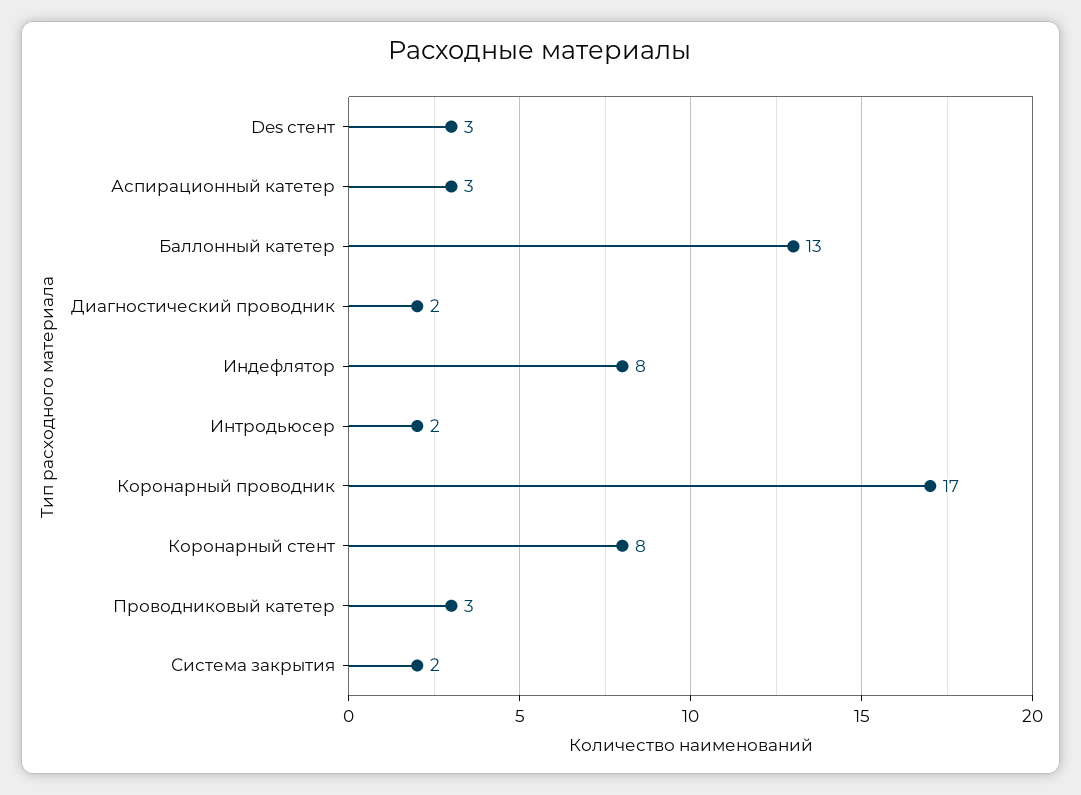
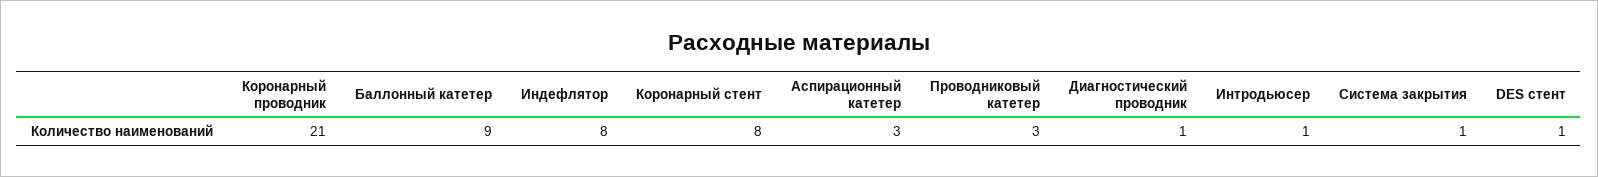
  {
-   "Des стент": 3,
+   "Des стент": 1,
    "Аспирационный катетер": 3,
-   "Баллонный катетер": 13,
+   "Баллонный катетер": 9,
-   "Диагностический проводник": 2,
+   "Диагностический проводник": 1,
    "Индефлятор": 8,
-   "Интродьюсер": 2,
+   "Интродьюсер": 1,
-   "Коронарный проводник": 17,
+   "Коронарный проводник": 21,
    "Коронарный стент": 8,
    "Проводниковый катетер": 3,
-   "Система закрытия": 2
+   "Система закрытия": 1
  }

